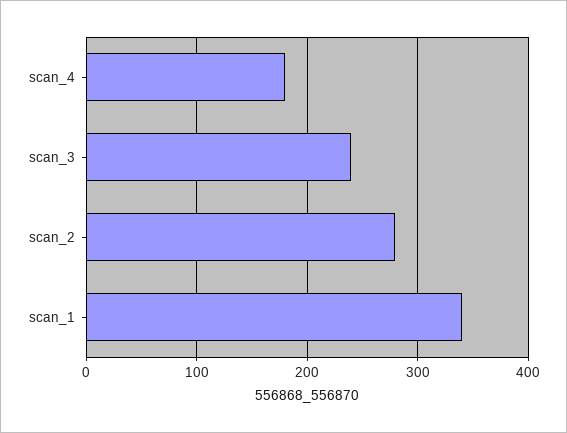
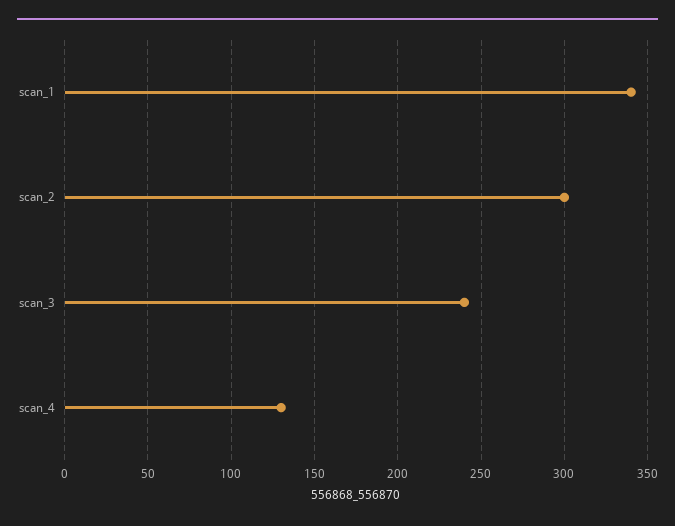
  {
-   "scan_4": 180,
+   "scan_4": 130,
    "scan_3": 240,
-   "scan_2": 280,
+   "scan_2": 300,
    "scan_1": 340
  }

